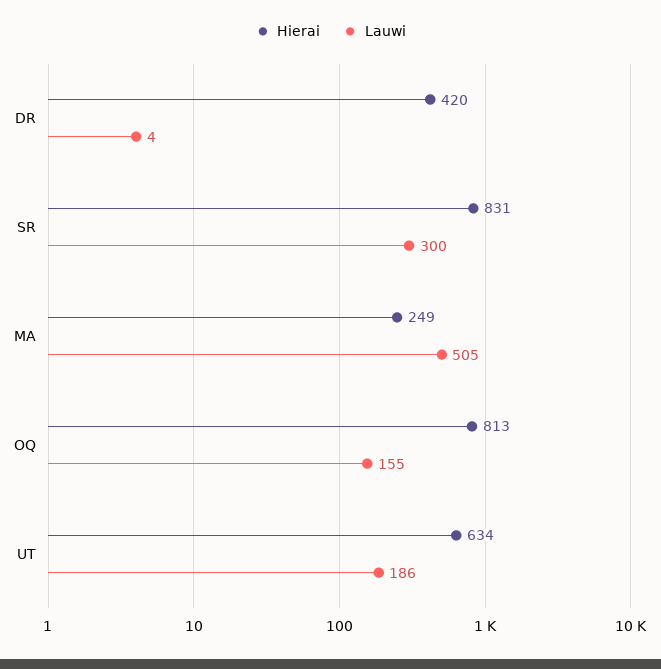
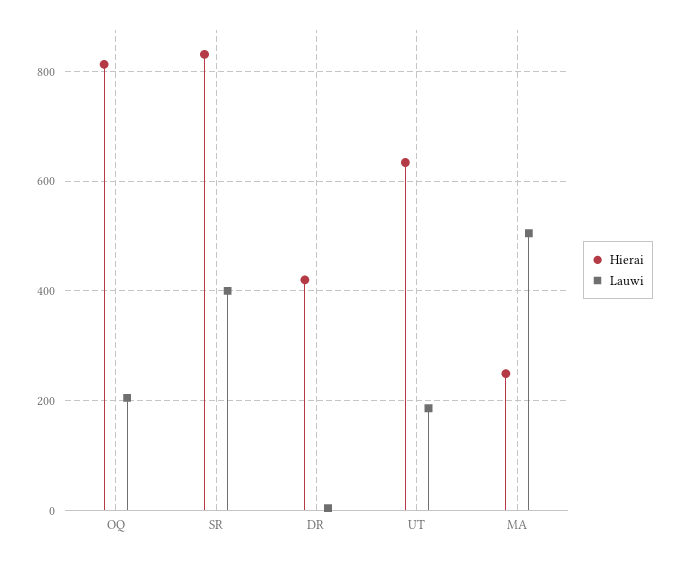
  {
    "Hierai": {
      "DR": 420,
      "SR": 831,
      "MA": 249,
      "OQ": 813,
      "UT": 634
    },
    "Lauwi": {
      "DR": 4,
-     "SR": 300,
+     "SR": 400,
      "MA": 505,
-     "OQ": 155,
+     "OQ": 200,
      "UT": 186
    }
  }

